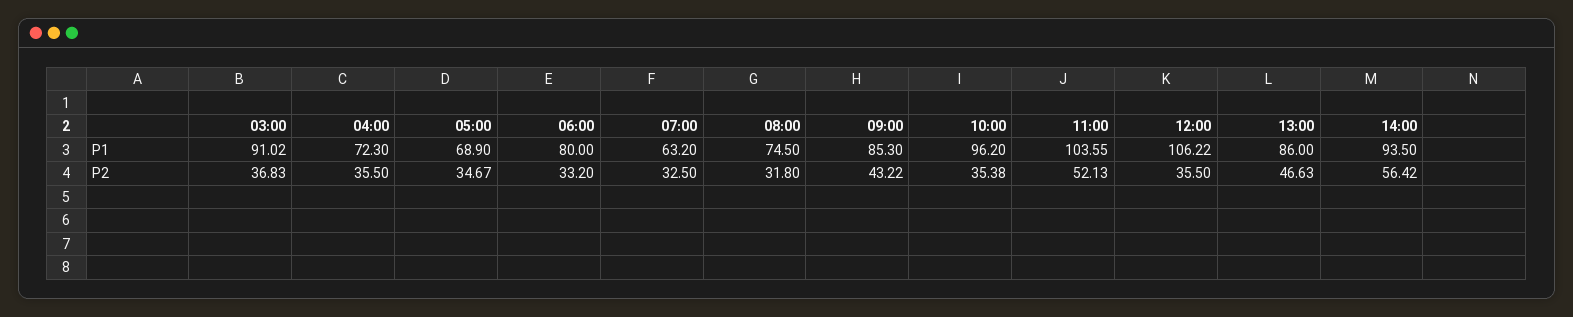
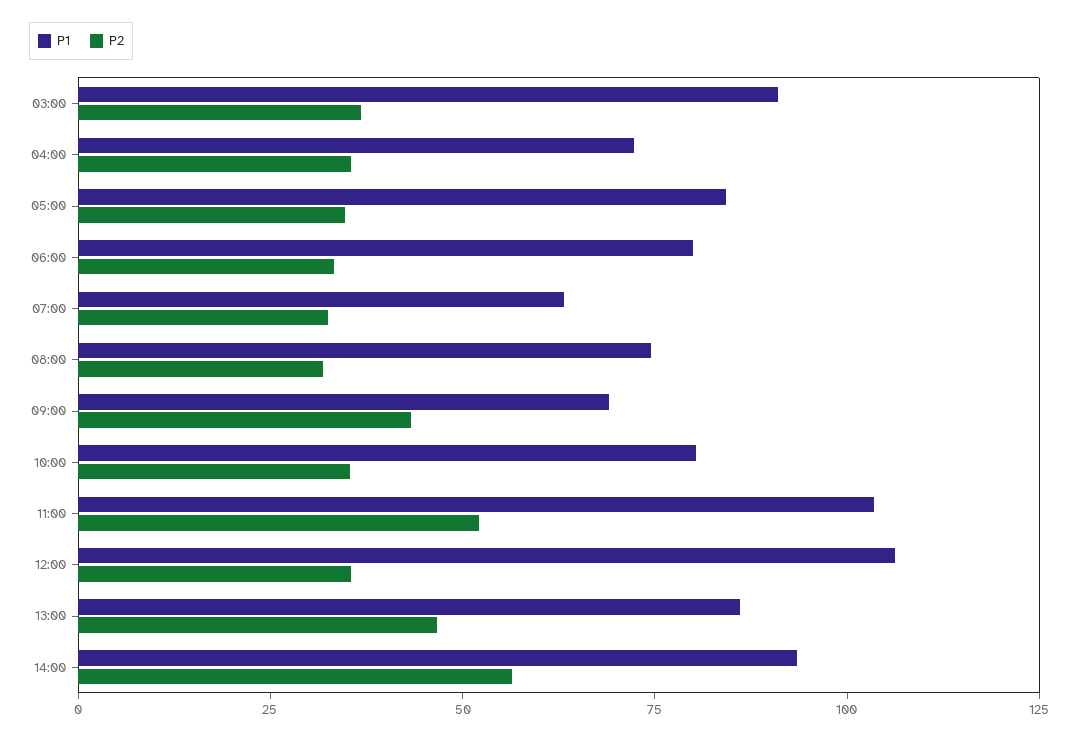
  {
    "P1": {
      "03:00": 91.02,
      "04:00": 72.3,
-     "05:00": 68.9,
+     "05:00": 85,
      "06:00": 80,
      "07:00": 63.2,
      "08:00": 74.5,
-     "09:00": 85.3,
+     "09:00": 70,
-     "10:00": 96.2,
+     "10:00": 80,
      "11:00": 103.55,
      "12:00": 106.22,
      "13:00": 86,
      "14:00": 93.5
    },
    "P2": {
      "03:00": 36.83,
      "04:00": 35.5,
      "05:00": 34.67,
      "06:00": 33.2,
      "07:00": 32.5,
      "08:00": 31.8,
      "09:00": 43.22,
      "10:00": 35.38,
      "11:00": 52.13,
      "12:00": 35.5,
      "13:00": 46.63,
      "14:00": 56.42
    }
  }

